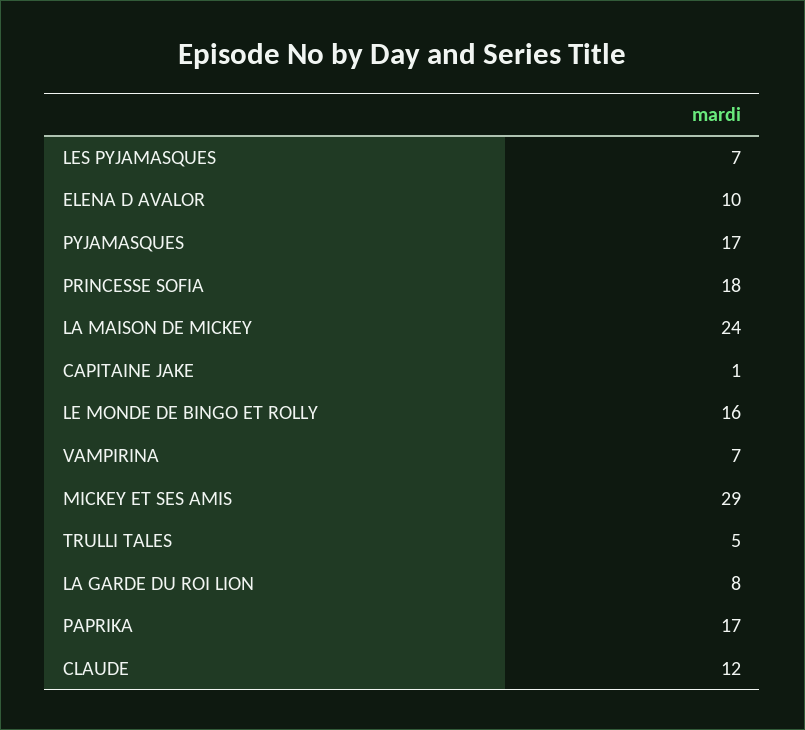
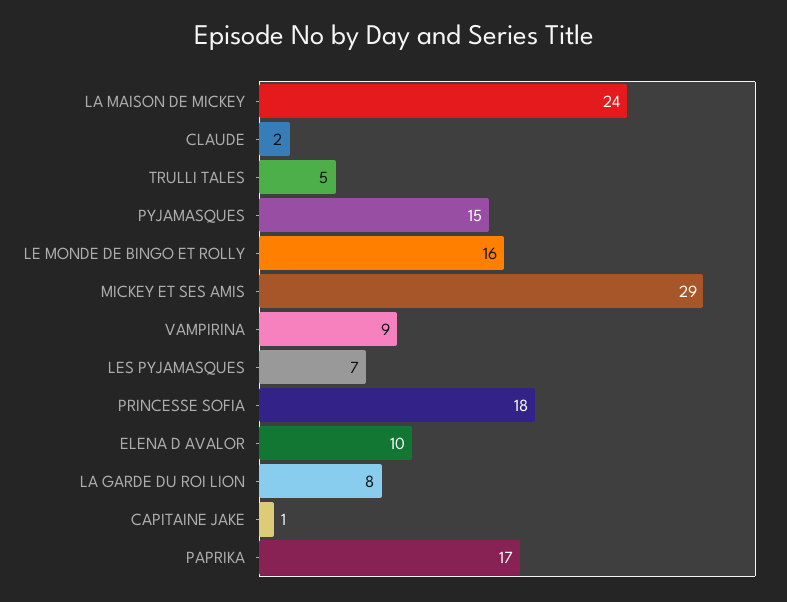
  {
    "LES PYJAMASQUES": 7,
    "ELENA D AVALOR": 10,
-   "PYJAMASQUES": 17,
+   "PYJAMASQUES": 15,
    "PRINCESSE SOFIA": 18,
    "LA MAISON DE MICKEY": 24,
    "CAPITAINE JAKE": 1,
    "LE MONDE DE BINGO ET ROLLY": 16,
-   "VAMPIRINA": 7,
+   "VAMPIRINA": 9,
    "MICKEY ET SES AMIS": 29,
    "TRULLI TALES": 5,
    "LA GARDE DU ROI LION": 8,
    "PAPRIKA": 17,
-   "CLAUDE": 12
+   "CLAUDE": 2
  }

